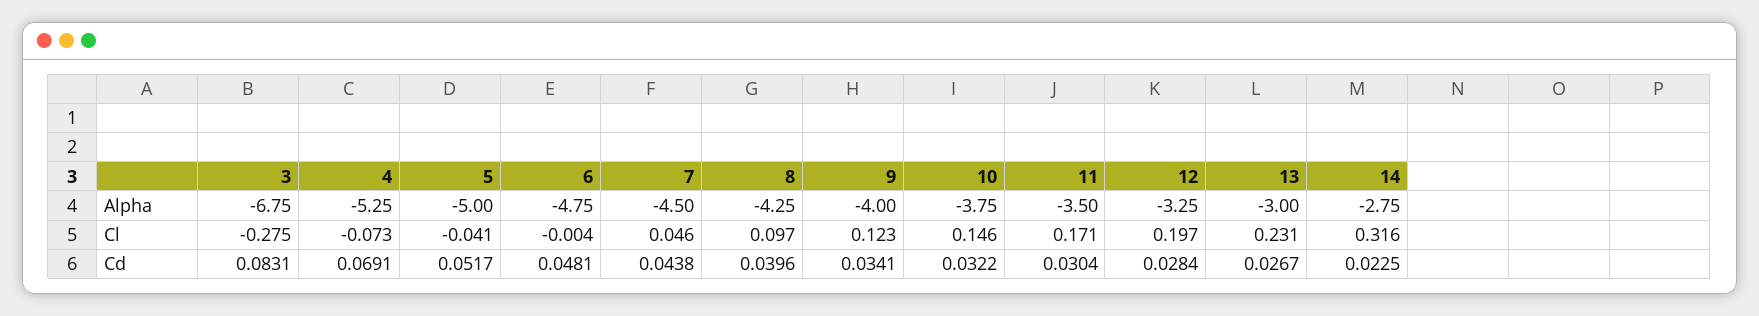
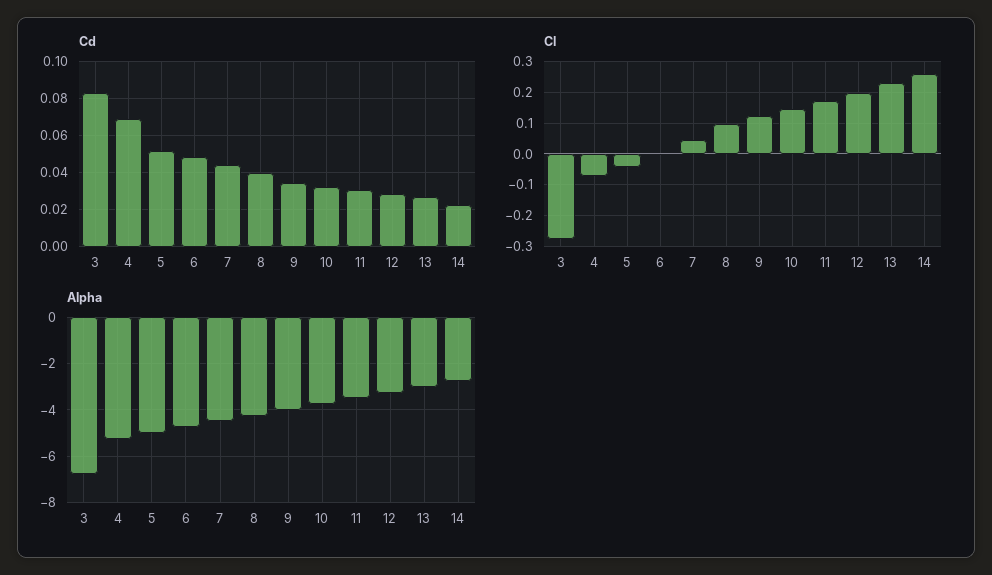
  {
    "Alpha": {
      "3": -6.75,
      "4": -5.25,
      "5": -5,
      "6": -4.75,
      "7": -4.5,
      "8": -4.25,
      "9": -4,
      "10": -3.75,
      "11": -3.5,
      "12": -3.25,
      "13": -3,
      "14": -2.75
    },
    "Cl": {
      "3": -0.275,
      "4": -0.073,
      "5": -0.041,
      "6": -0.004,
      "7": 0.046,
      "8": 0.097,
      "9": 0.123,
      "10": 0.146,
      "11": 0.171,
      "12": 0.197,
      "13": 0.231,
-     "14": 0.316
+     "14": 0.26
    },
    "Cd": {
      "3": 0.0831,
      "4": 0.0691,
      "5": 0.0517,
      "6": 0.0481,
      "7": 0.0438,
      "8": 0.0396,
      "9": 0.0341,
      "10": 0.0322,
      "11": 0.0304,
      "12": 0.0284,
      "13": 0.0267,
      "14": 0.0225
    }
  }

